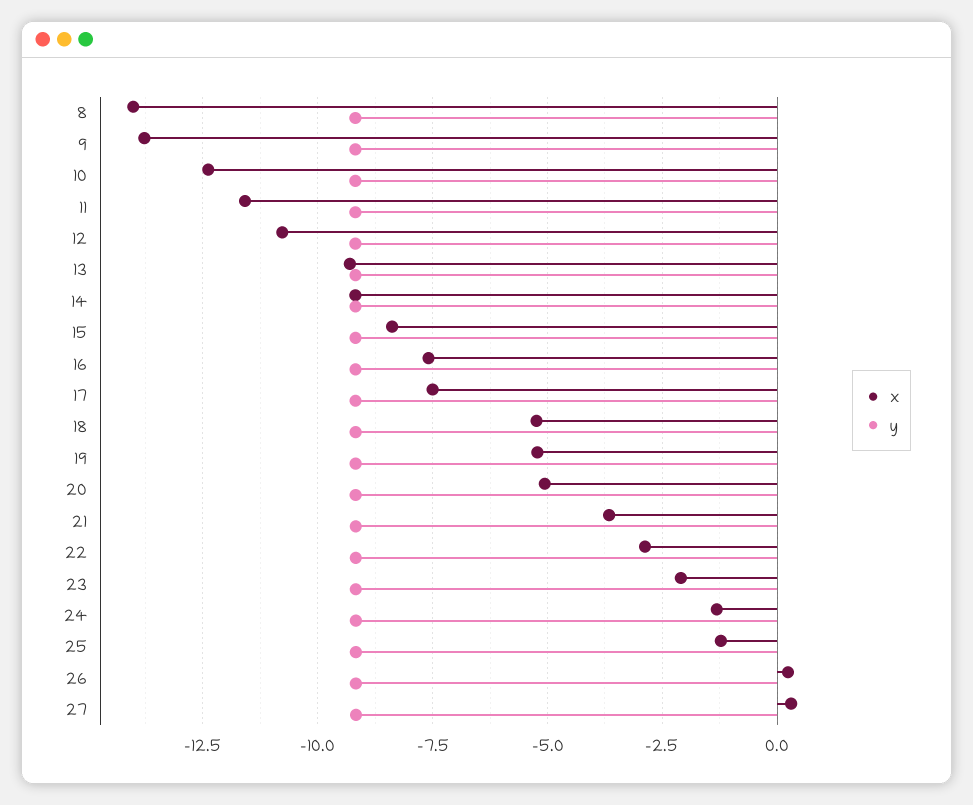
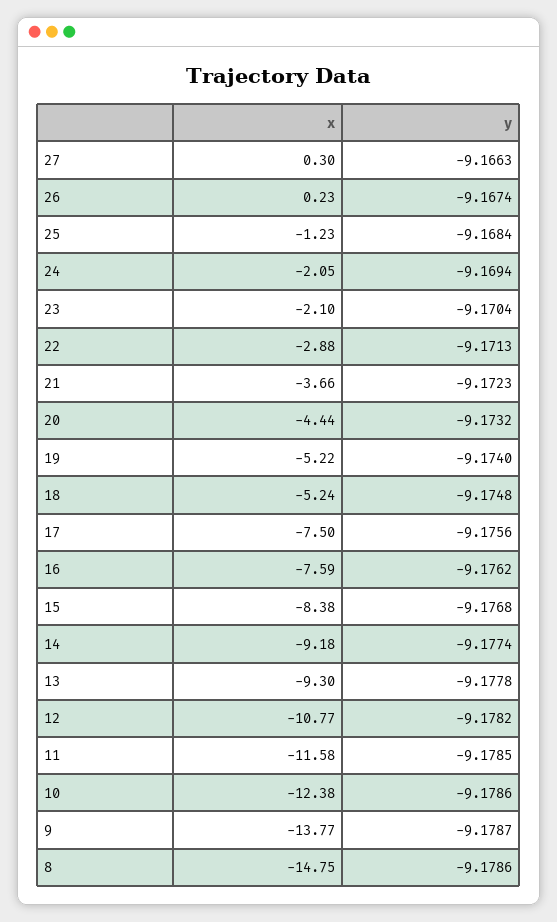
  {
    "x": {
-     "8": -14,
+     "8": -14.75,
      "9": -13.77,
      "10": -12.38,
      "11": -11.58,
      "12": -10.77,
      "13": -9.3,
      "14": -9.18,
      "15": -8.38,
      "16": -7.59,
      "17": -7.5,
      "18": -5.24,
      "19": -5.22,
-     "20": -5,
+     "20": -4.44,
      "21": -3.66,
      "22": -2.88,
      "23": -2.1,
-     "24": -1.25,
+     "24": -2.05,
      "25": -1.23,
      "26": 0.23,
      "27": 0.3
    },
    "y": {
      "8": -9.1786,
      "9": -9.1787,
      "10": -9.1786,
      "11": -9.1785,
      "12": -9.1782,
      "13": -9.1778,
      "14": -9.1774,
      "15": -9.1768,
      "16": -9.1762,
      "17": -9.1756,
      "18": -9.1748,
      "19": -9.174,
      "20": -9.1732,
      "21": -9.1723,
      "22": -9.1713,
      "23": -9.1704,
      "24": -9.1694,
      "25": -9.1684,
      "26": -9.1674,
      "27": -9.1663
    }
  }

